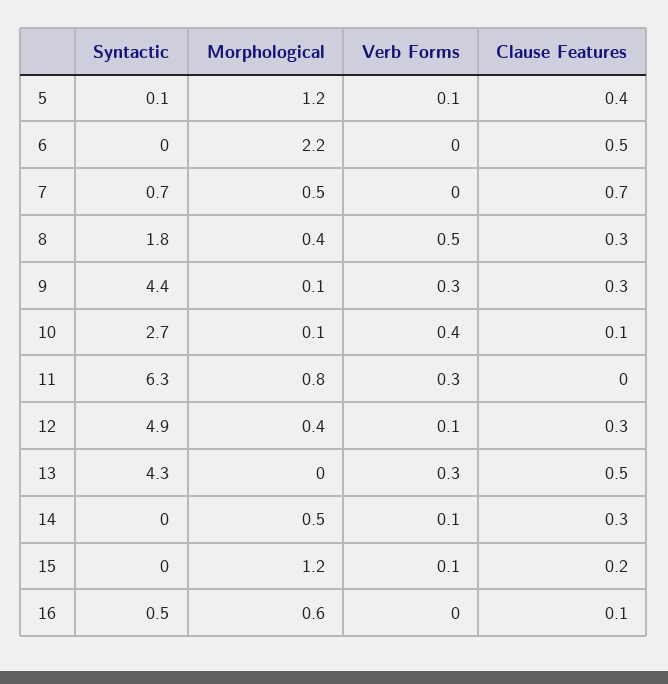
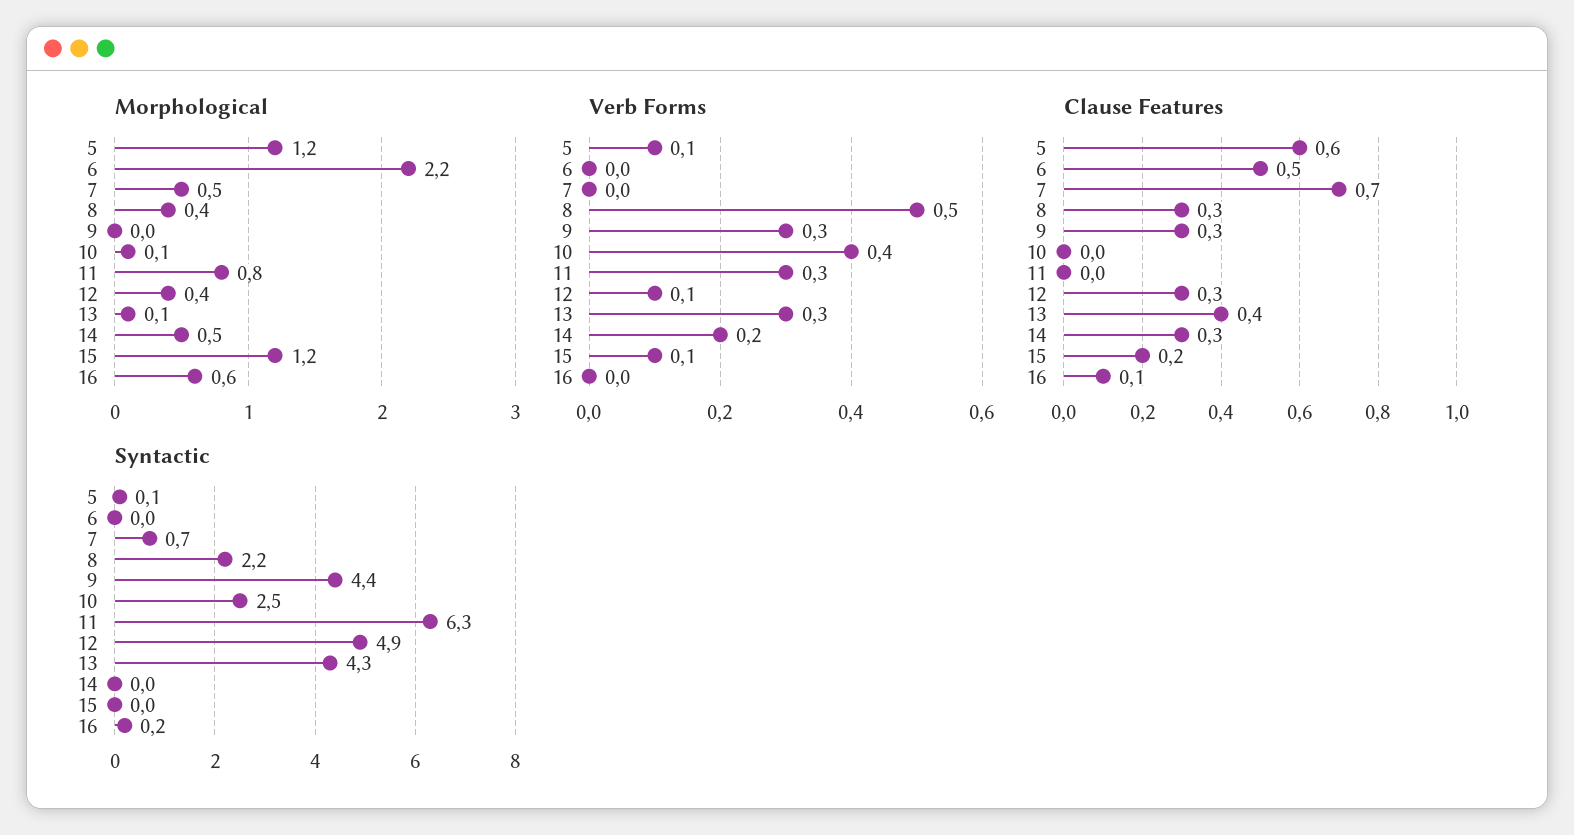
  {
    "Syntactic": {
      "5": 0.1,
      "6": 0,
      "7": 0.7,
-     "8": 1.8,
+     "8": 2.2,
      "9": 4.4,
-     "10": 2.7,
+     "10": 2.5,
      "11": 6.3,
      "12": 4.9,
      "13": 4.3,
      "14": 0,
      "15": 0,
-     "16": 0.5
+     "16": 0.2
    },
    "Morphological": {
      "5": 1.2,
      "6": 2.2,
      "7": 0.5,
      "8": 0.4,
-     "9": 0.1,
+     "9": 0,
      "10": 0.1,
      "11": 0.8,
      "12": 0.4,
-     "13": 0,
+     "13": 0.1,
      "14": 0.5,
      "15": 1.2,
      "16": 0.6
    },
    "Verb Forms": {
      "5": 0.1,
      "6": 0,
      "7": 0,
      "8": 0.5,
      "9": 0.3,
      "10": 0.4,
      "11": 0.3,
      "12": 0.1,
      "13": 0.3,
-     "14": 0.1,
+     "14": 0.2,
      "15": 0.1,
      "16": 0
    },
    "Clause Features": {
-     "5": 0.4,
+     "5": 0.6,
      "6": 0.5,
      "7": 0.7,
      "8": 0.3,
      "9": 0.3,
-     "10": 0.1,
+     "10": 0,
      "11": 0,
      "12": 0.3,
-     "13": 0.5,
+     "13": 0.4,
      "14": 0.3,
      "15": 0.2,
      "16": 0.1
    }
  }

